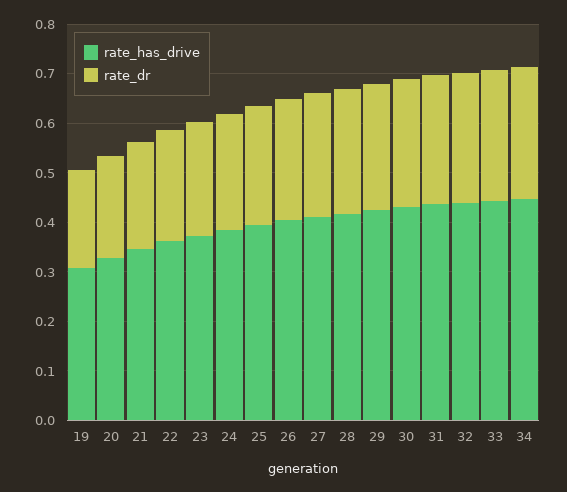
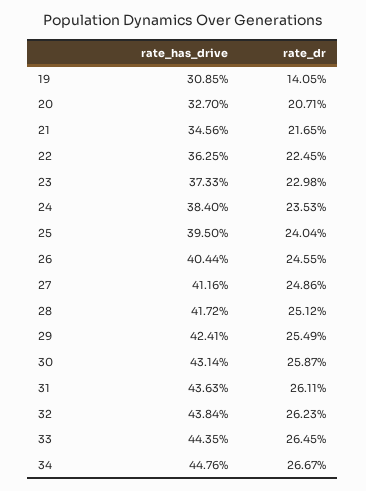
  {
    "rate_has_drive": {
      "19": 0.3085,
      "20": 0.327,
      "21": 0.3456,
      "22": 0.3625,
      "23": 0.3733,
      "24": 0.384,
      "25": 0.395,
      "26": 0.4044,
      "27": 0.4116,
      "28": 0.4172,
      "29": 0.4241,
      "30": 0.4314,
      "31": 0.4363,
      "32": 0.4384,
      "33": 0.4435,
      "34": 0.4476
    },
    "rate_dr": {
-     "19": 0.2,
+     "19": 0.1405,
      "20": 0.2071,
      "21": 0.2165,
      "22": 0.2245,
      "23": 0.2298,
      "24": 0.2353,
      "25": 0.2404,
      "26": 0.2455,
      "27": 0.2486,
      "28": 0.2512,
      "29": 0.2549,
      "30": 0.2587,
      "31": 0.2611,
      "32": 0.2623,
      "33": 0.2645,
      "34": 0.2667
    }
  }

